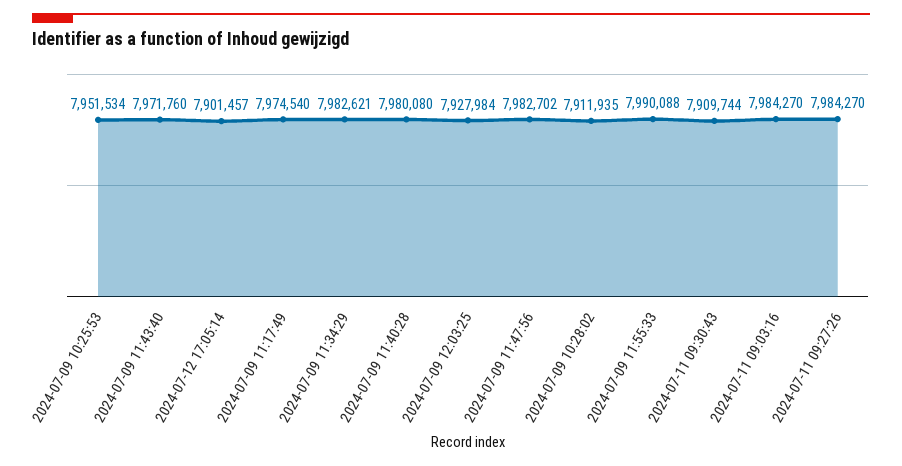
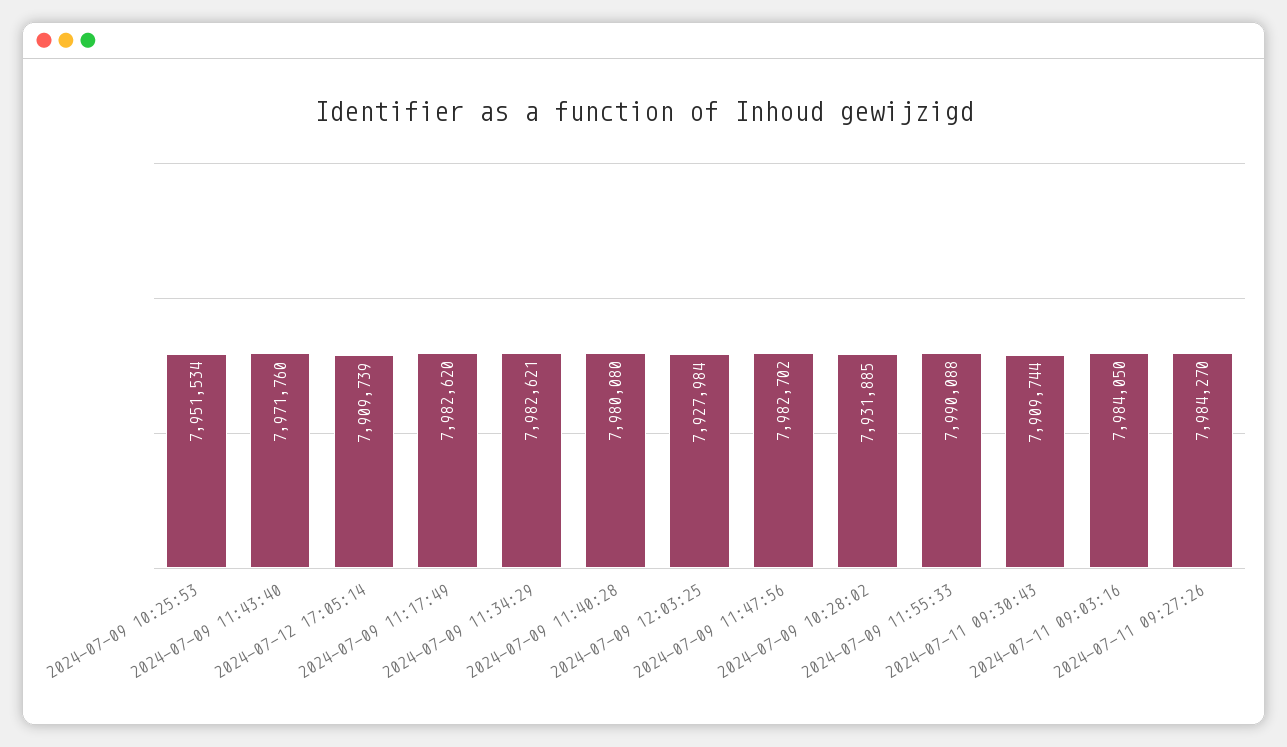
  {
    "2024-07-09 10:25:53": 7951534,
    "2024-07-09 11:43:40": 7971760,
-   "2024-07-12 17:05:14": 7901457,
+   "2024-07-12 17:05:14": 7909739,
-   "2024-07-09 11:17:49": 7974540,
+   "2024-07-09 11:17:49": 7982620,
    "2024-07-09 11:34:29": 7982621,
    "2024-07-09 11:40:28": 7980080,
    "2024-07-09 12:03:25": 7927984,
    "2024-07-09 11:47:56": 7982702,
-   "2024-07-09 10:28:02": 7911935,
+   "2024-07-09 10:28:02": 7931885,
    "2024-07-09 11:55:33": 7990088,
    "2024-07-11 09:30:43": 7909744,
-   "2024-07-11 09:03:16": 7984270,
+   "2024-07-11 09:03:16": 7984050,
    "2024-07-11 09:27:26": 7984270
  }

